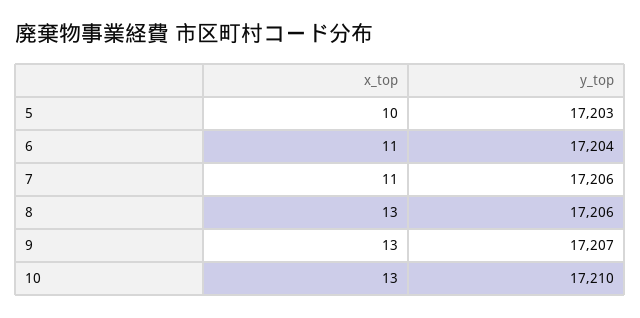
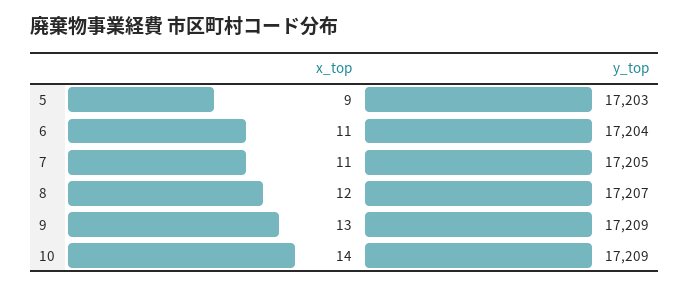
  {
    "x_top": {
-     "5": 10,
+     "5": 9,
      "6": 11,
      "7": 11,
-     "8": 13,
+     "8": 12,
      "9": 13,
-     "10": 13
+     "10": 14
    },
    "y_top": {
      "5": 17203,
      "6": 17204,
-     "7": 17206,
+     "7": 17205,
-     "8": 17206,
+     "8": 17207,
-     "9": 17207,
+     "9": 17209,
-     "10": 17210
+     "10": 17209
    }
  }

